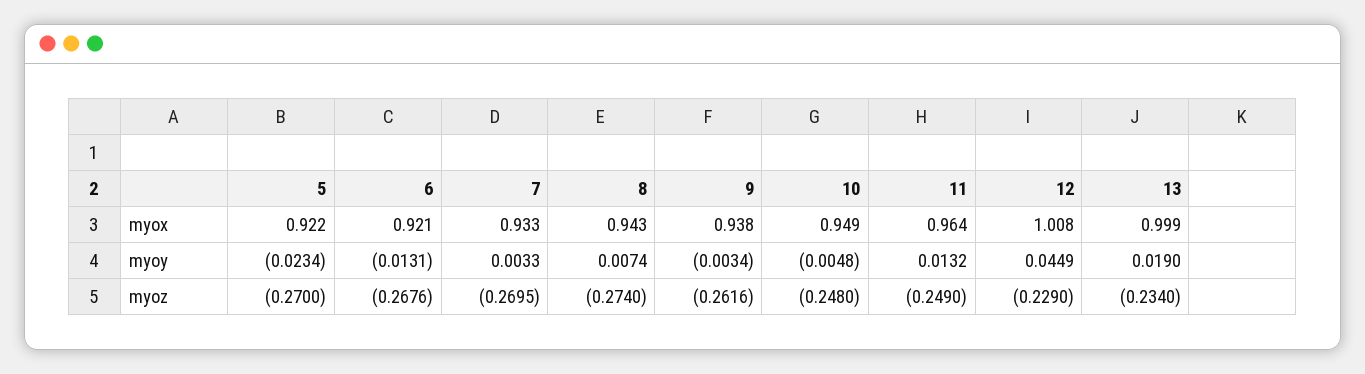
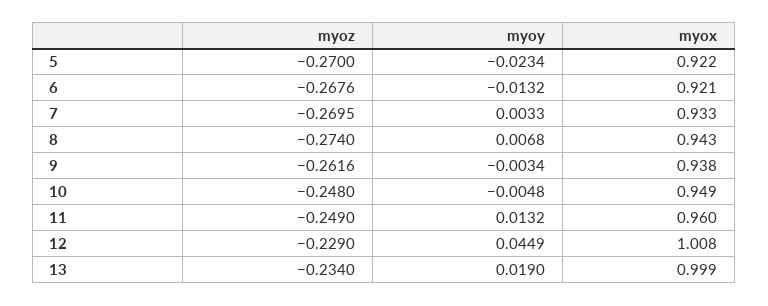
  {
    "5": {
      "myox": 0.922,
      "myoy": -0.0234,
      "myoz": -0.27
    },
    "6": {
      "myox": 0.921,
-     "myoy": -0.0131,
+     "myoy": -0.0132,
      "myoz": -0.2676
    },
    "7": {
      "myox": 0.933,
      "myoy": 0.0033,
      "myoz": -0.2695
    },
    "8": {
      "myox": 0.943,
-     "myoy": 0.0074,
+     "myoy": 0.0068,
      "myoz": -0.274
    },
    "9": {
      "myox": 0.938,
      "myoy": -0.0034,
      "myoz": -0.2616
    },
    "10": {
      "myox": 0.949,
      "myoy": -0.0048,
      "myoz": -0.248
    },
    "11": {
-     "myox": 0.964,
+     "myox": 0.96,
      "myoy": 0.0132,
      "myoz": -0.249
    },
    "12": {
      "myox": 1.008,
      "myoy": 0.0449,
      "myoz": -0.229
    },
    "13": {
      "myox": 0.999,
      "myoy": 0.019,
      "myoz": -0.234
    }
  }

